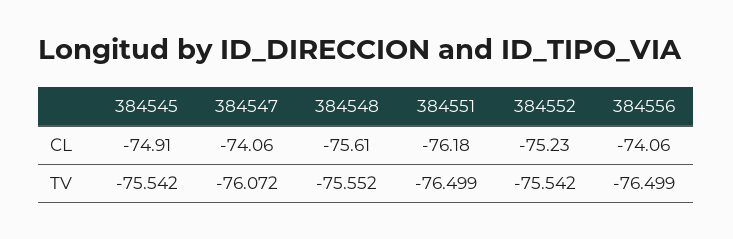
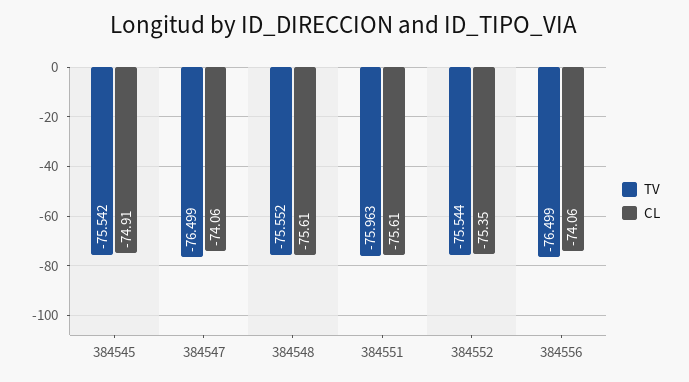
  {
    "CL": {
      "384545": -74.91,
      "384547": -74.06,
      "384548": -75.61,
-     "384551": -76.18,
+     "384551": -75.61,
-     "384552": -75.23,
+     "384552": -75.35,
      "384556": -74.06
    },
    "TV": {
      "384545": -75.542,
-     "384547": -76.072,
+     "384547": -76.499,
      "384548": -75.552,
-     "384551": -76.499,
+     "384551": -75.963,
-     "384552": -75.542,
+     "384552": -75.544,
      "384556": -76.499
    }
  }

